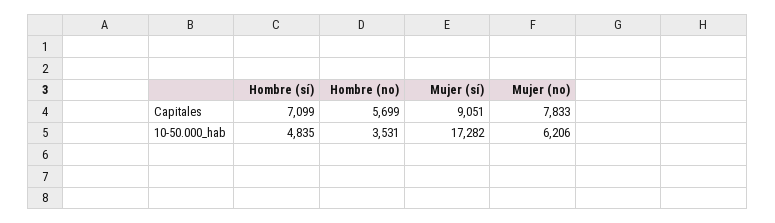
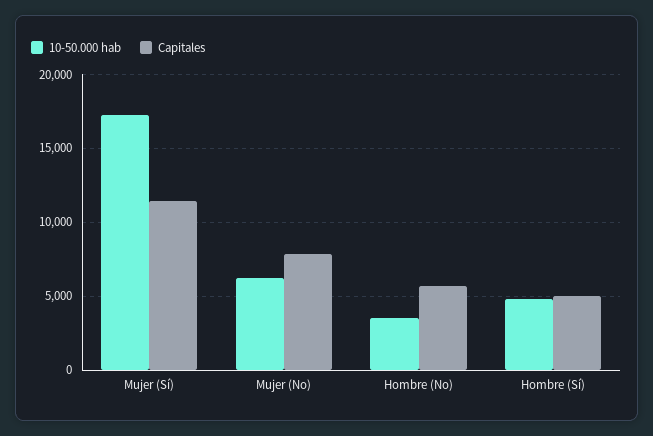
  {
    "Capitales": {
-     "Hombre (sí)": 7099,
+     "Hombre (sí)": 5000,
      "Hombre (no)": 5699,
-     "Mujer (sí)": 9051,
+     "Mujer (sí)": 11500,
      "Mujer (no)": 7833
    },
    "10-50.000_hab": {
      "Hombre (sí)": 4835,
      "Hombre (no)": 3531,
      "Mujer (sí)": 17282,
      "Mujer (no)": 6206
    }
  }

